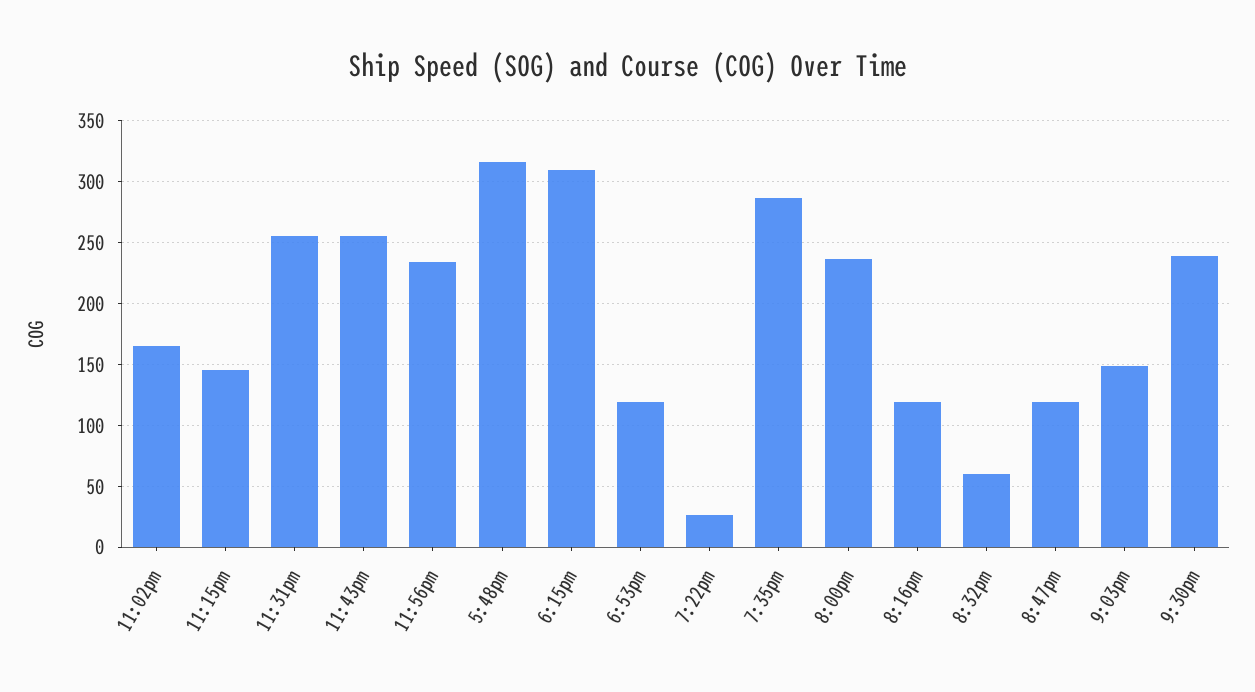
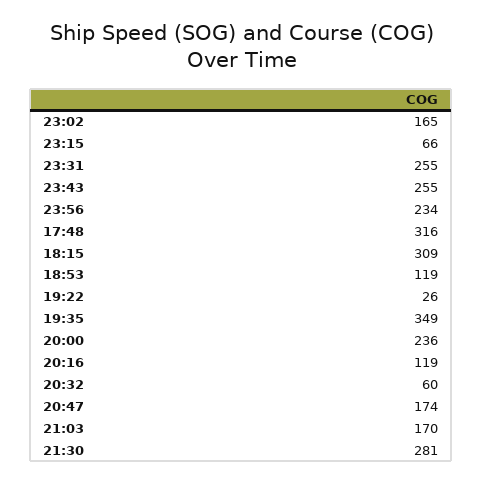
  {
    "11:02pm": 165,
-   "11:15pm": 145,
+   "11:15pm": 66,
    "11:31pm": 255,
    "11:43pm": 255,
    "11:56pm": 234,
    "5:48pm": 316,
    "6:15pm": 309,
    "6:53pm": 119,
    "7:22pm": 26,
-   "7:35pm": 285,
+   "7:35pm": 349,
    "8:00pm": 236,
    "8:16pm": 119,
    "8:32pm": 60,
-   "8:47pm": 120,
+   "8:47pm": 174,
-   "9:03pm": 150,
+   "9:03pm": 170,
-   "9:30pm": 240
+   "9:30pm": 281
  }

